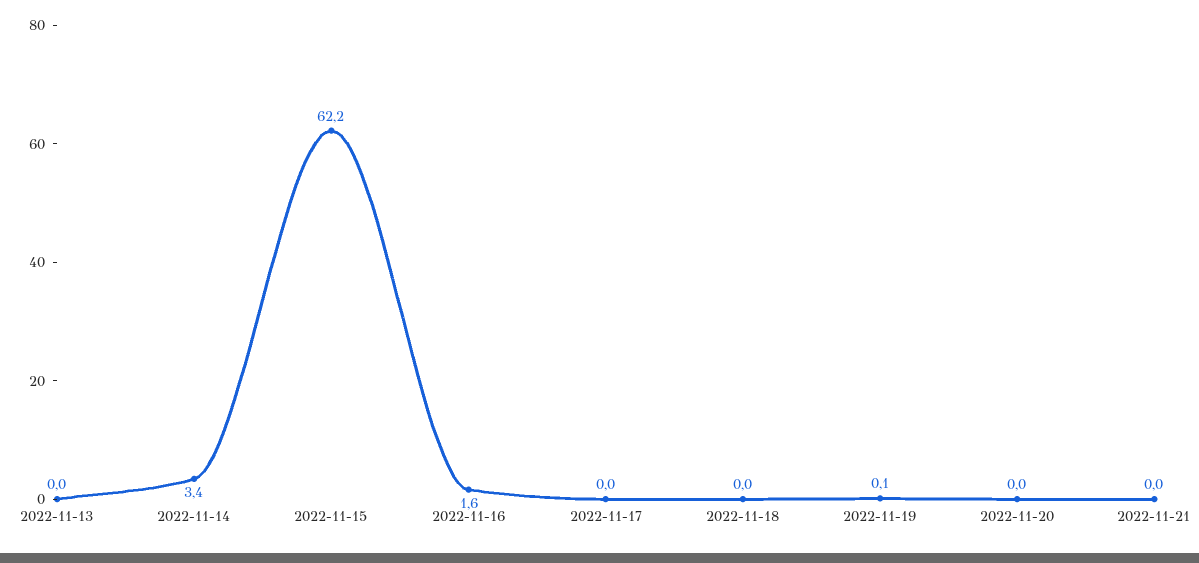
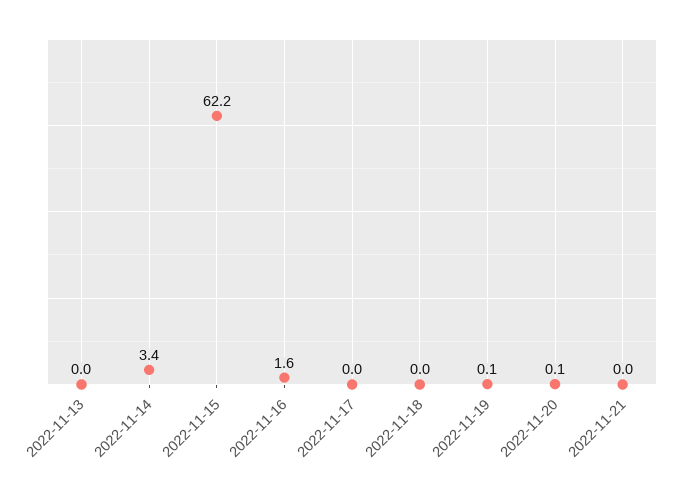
  {
    "2022-11-13": 0,
    "2022-11-14": 3.4,
    "2022-11-15": 62.2,
    "2022-11-16": 1.6,
    "2022-11-17": 0,
    "2022-11-18": 0,
    "2022-11-19": 0.1,
-   "2022-11-20": 0,
+   "2022-11-20": 0.1,
    "2022-11-21": 0
  }

